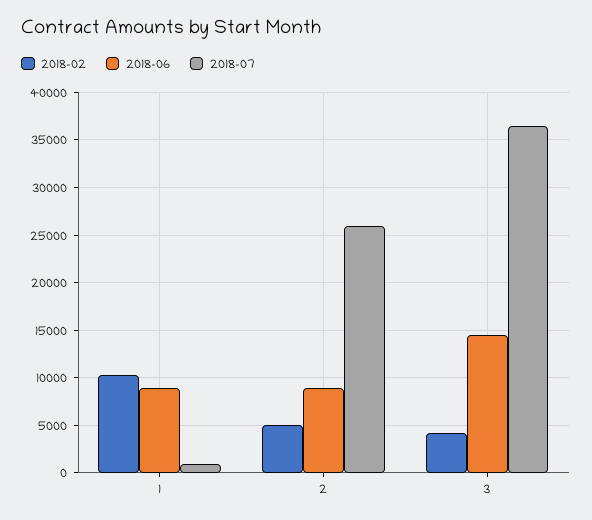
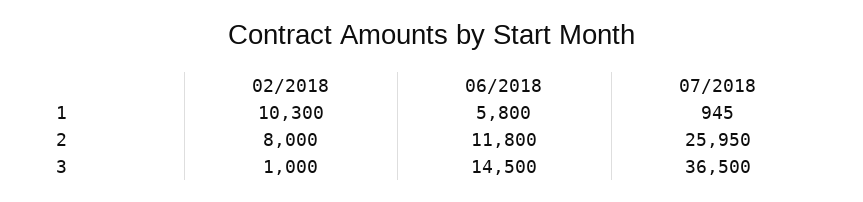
  {
    "2018-02": {
      "1": 10300,
-     "2": 5000,
+     "2": 8000,
-     "3": 4000
+     "3": 1000
    },
    "2018-06": {
-     "1": 9000,
+     "1": 5800,
-     "2": 9000,
+     "2": 11800,
      "3": 14500
    },
    "2018-07": {
      "1": 945,
      "2": 25950,
      "3": 36500
    }
  }

